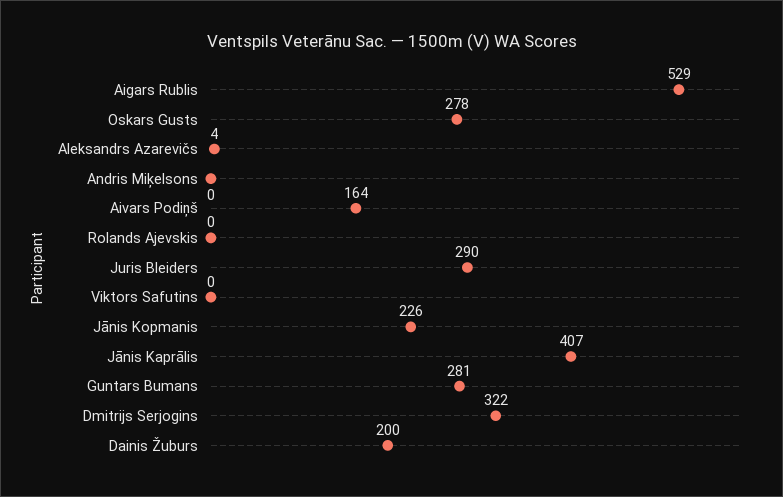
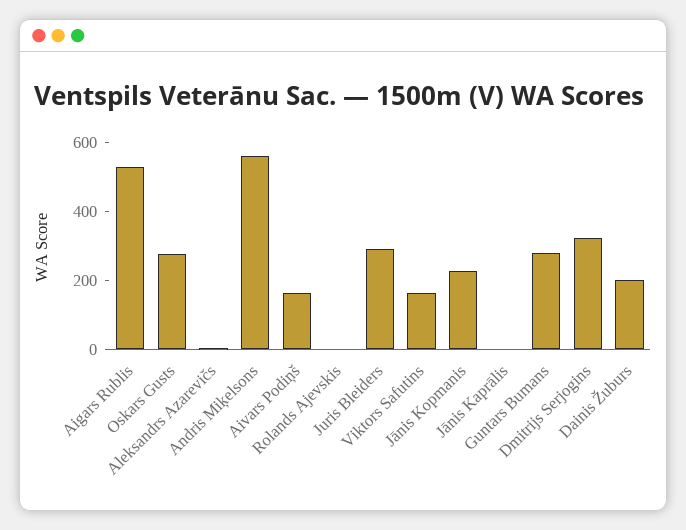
  {
    "Aigars Rublis": 529,
    "Oskars Gusts": 278,
    "Aleksandrs Azarevičs": 4,
-   "Andris Miķelsons": 0,
+   "Andris Miķelsons": 550,
    "Aivars Podiņš": 164,
    "Rolands Ajevskis": 0,
    "Juris Bleiders": 290,
-   "Viktors Safutins": 0,
+   "Viktors Safutins": 150,
    "Jānis Kopmanis": 226,
-   "Jānis Kaprālis": 407,
+   "Jānis Kaprālis": 0,
    "Guntars Bumans": 281,
    "Dmitrijs Serjogins": 322,
    "Dainis Žuburs": 200
  }

